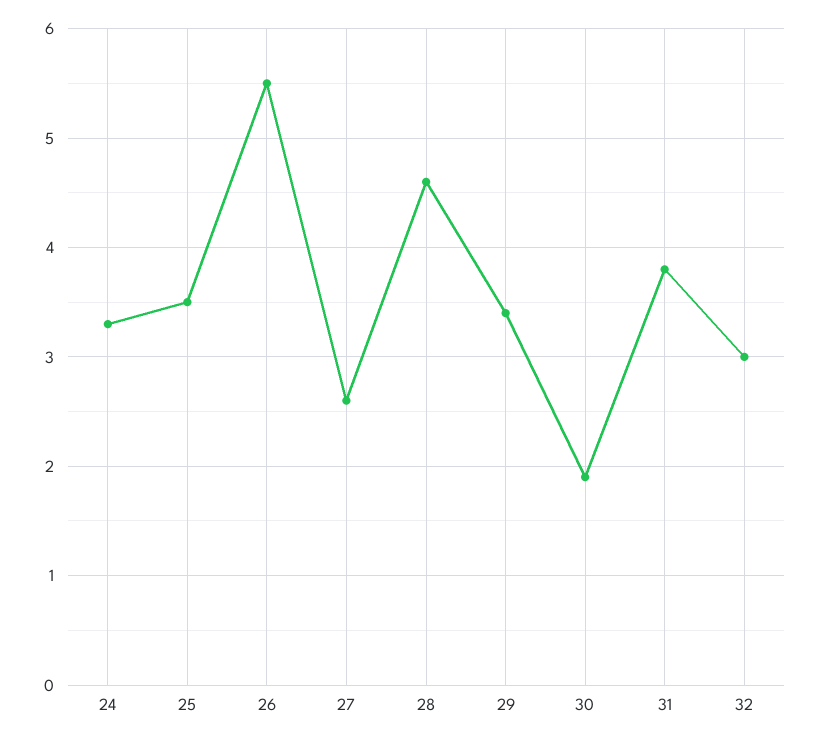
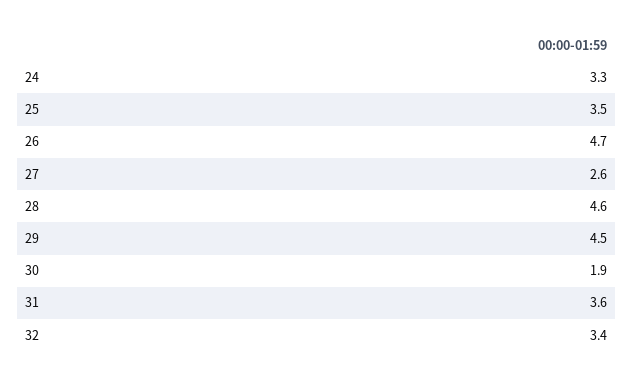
  {
    "24": 3.3,
    "25": 3.5,
-   "26": 5.5,
+   "26": 4.7,
    "27": 2.6,
    "28": 4.6,
-   "29": 3.4,
+   "29": 4.5,
    "30": 1.9,
-   "31": 3.8,
+   "31": 3.6,
-   "32": 3
+   "32": 3.4
  }

